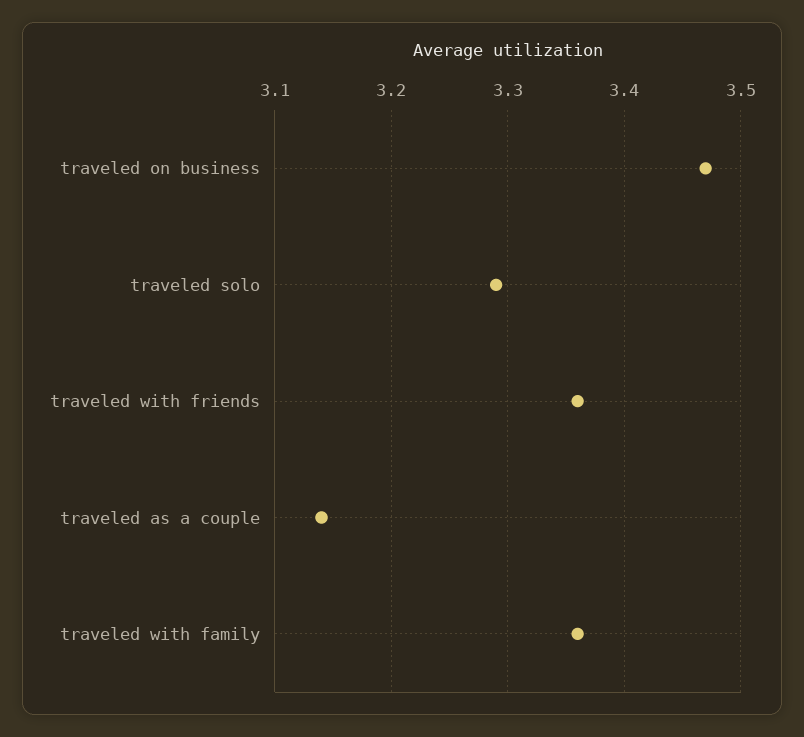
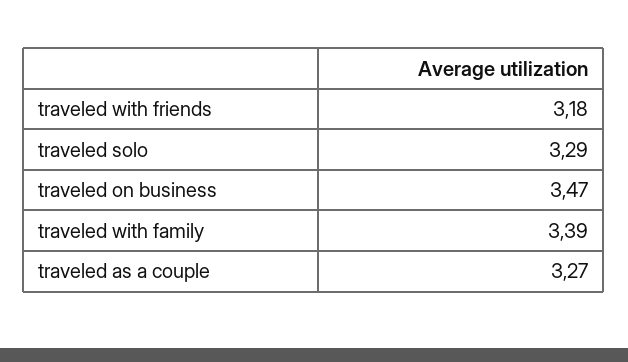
  {
    "traveled on business": 3.47,
    "traveled solo": 3.29,
-   "traveled with friends": 3.36,
+   "traveled with friends": 3.18,
-   "traveled as a couple": 3.14,
+   "traveled as a couple": 3.27,
-   "traveled with family": 3.36
+   "traveled with family": 3.39
  }

